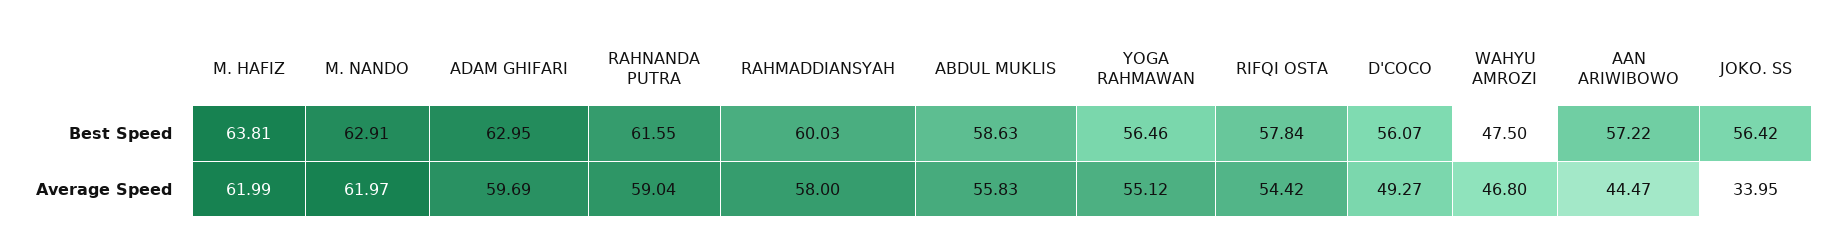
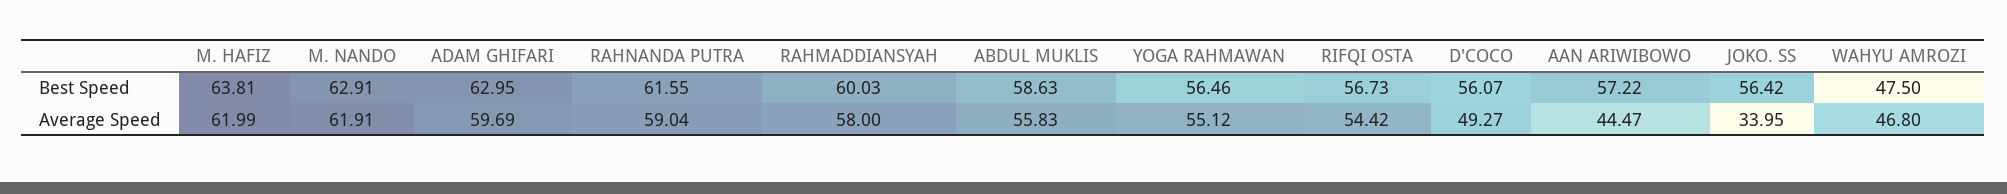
  {
    "M. HAFIZ": {
      "Best Speed": 63.81,
      "Average Speed": 61.99
    },
    "M. NANDO": {
      "Best Speed": 62.91,
-     "Average Speed": 61.97
+     "Average Speed": 61.91
    },
    "ADAM GHIFARI": {
      "Best Speed": 62.95,
      "Average Speed": 59.69
    },
    "RAHNANDA PUTRA": {
      "Best Speed": 61.55,
      "Average Speed": 59.04
    },
    "RAHMADDIANSYAH": {
      "Best Speed": 60.03,
      "Average Speed": 58
    },
    "ABDUL MUKLIS": {
      "Best Speed": 58.63,
      "Average Speed": 55.83
    },
    "YOGA RAHMAWAN": {
      "Best Speed": 56.46,
      "Average Speed": 55.12
    },
    "RIFQI OSTA": {
-     "Best Speed": 57.84,
+     "Best Speed": 56.73,
      "Average Speed": 54.42
    },
    "D'COCO": {
      "Best Speed": 56.07,
      "Average Speed": 49.27
    },
    "WAHYU AMROZI": {
      "Best Speed": 47.5,
      "Average Speed": 46.8
    },
    "AAN ARIWIBOWO": {
      "Best Speed": 57.22,
      "Average Speed": 44.47
    },
    "JOKO. SS": {
      "Best Speed": 56.42,
      "Average Speed": 33.95
    }
  }

